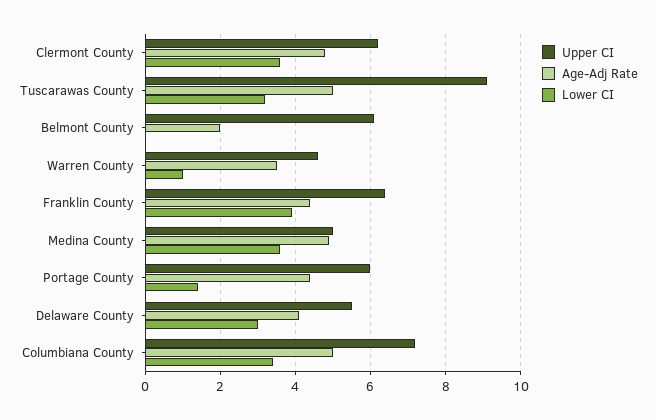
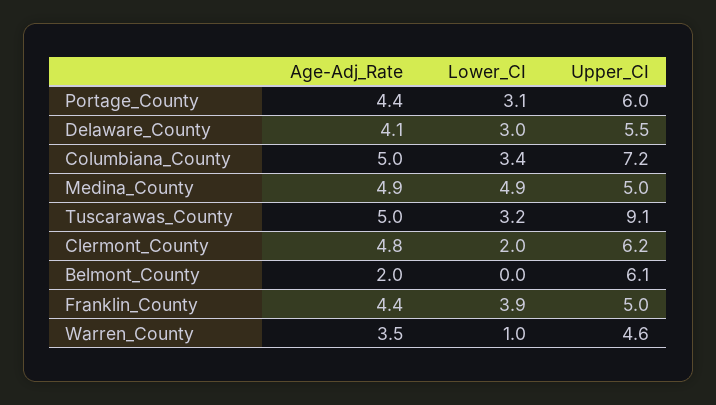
  {
    "Upper CI": {
      "Clermont County": 6.2,
      "Tuscarawas County": 9.1,
      "Belmont County": 6.1,
      "Warren County": 4.6,
-     "Franklin County": 6.5,
+     "Franklin County": 5,
      "Medina County": 5,
      "Portage County": 6,
      "Delaware County": 5.5,
      "Columbiana County": 7.2
    },
    "Age-Adj Rate": {
      "Clermont County": 4.8,
      "Tuscarawas County": 5,
      "Belmont County": 2,
      "Warren County": 3.5,
      "Franklin County": 4.4,
      "Medina County": 4.9,
      "Portage County": 4.4,
      "Delaware County": 4.1,
      "Columbiana County": 5
    },
    "Lower CI": {
-     "Clermont County": 3.5,
+     "Clermont County": 2,
      "Tuscarawas County": 3.2,
      "Belmont County": 0,
      "Warren County": 1,
      "Franklin County": 3.9,
-     "Medina County": 3.5,
+     "Medina County": 4.9,
-     "Portage County": 1.5,
+     "Portage County": 3.1,
      "Delaware County": 3,
      "Columbiana County": 3.4
    }
  }

